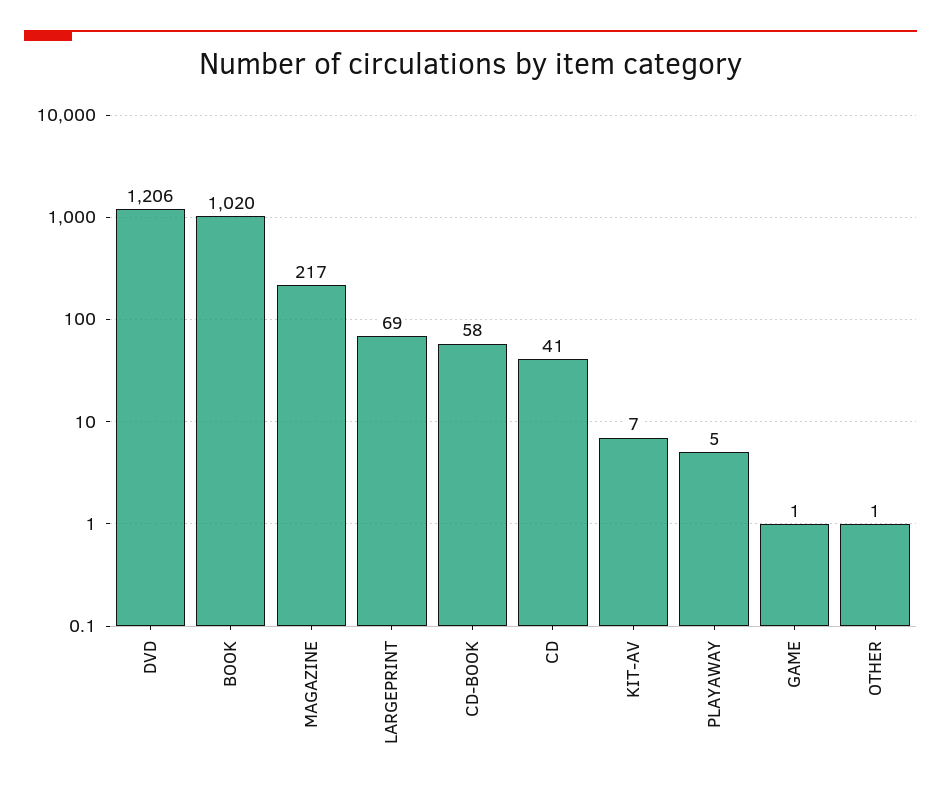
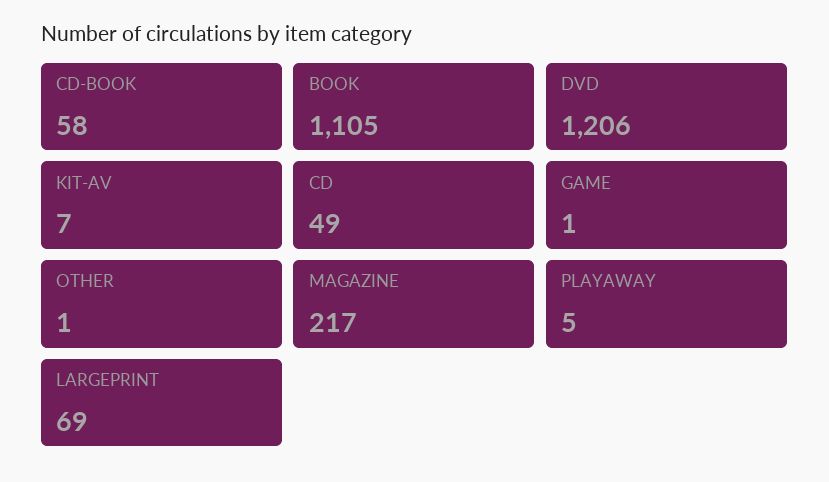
  {
    "DVD": 1206,
-   "BOOK": 1020,
+   "BOOK": 1105,
    "MAGAZINE": 217,
    "LARGEPRINT": 69,
    "CD-BOOK": 58,
-   "CD": 41,
+   "CD": 49,
    "KIT-AV": 7,
    "PLAYAWAY": 5,
    "GAME": 1,
    "OTHER": 1
  }

